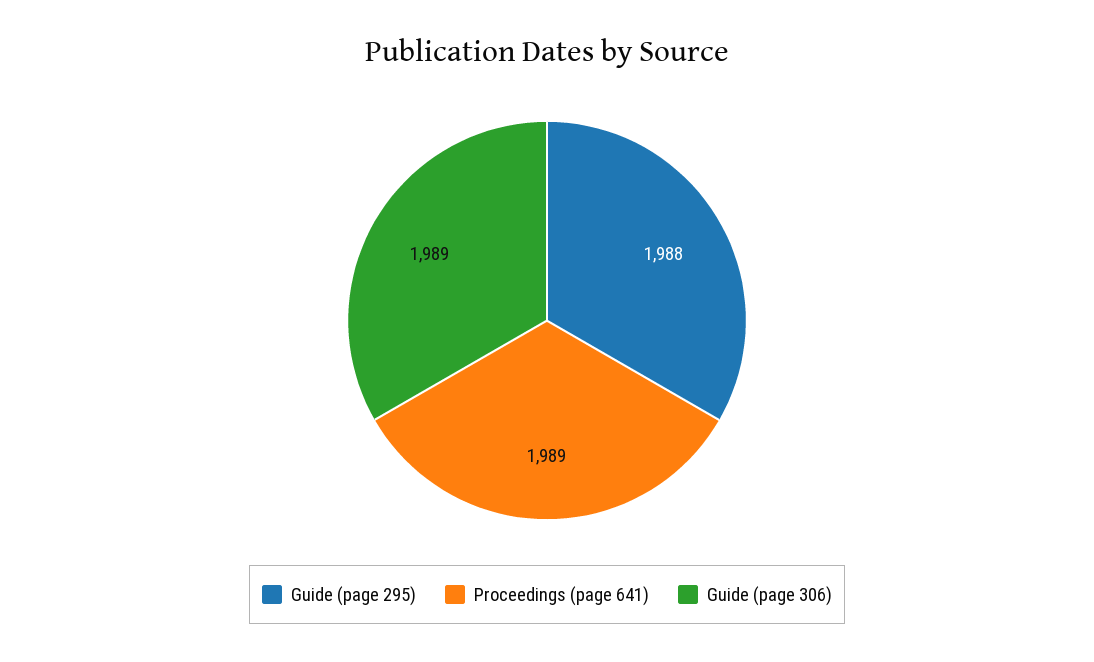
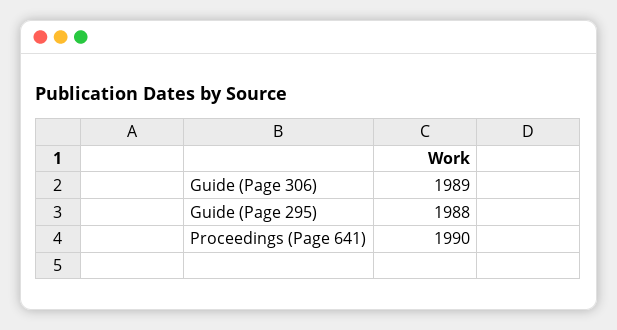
  {
    "Guide (page 295)": 1988,
-   "Proceedings (page 641)": 1989,
+   "Proceedings (page 641)": 1990,
    "Guide (page 306)": 1989
  }

